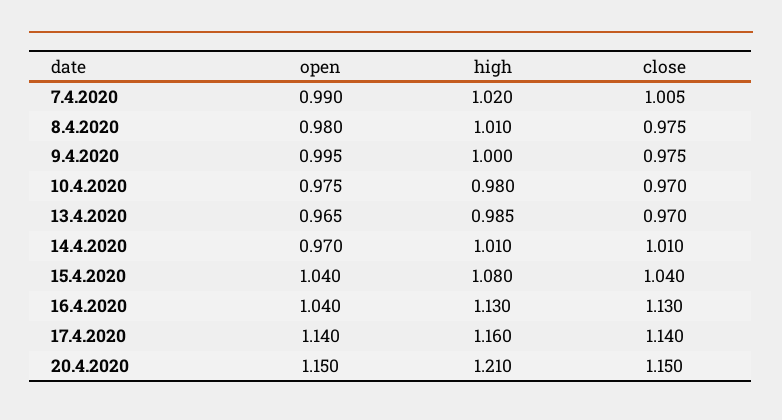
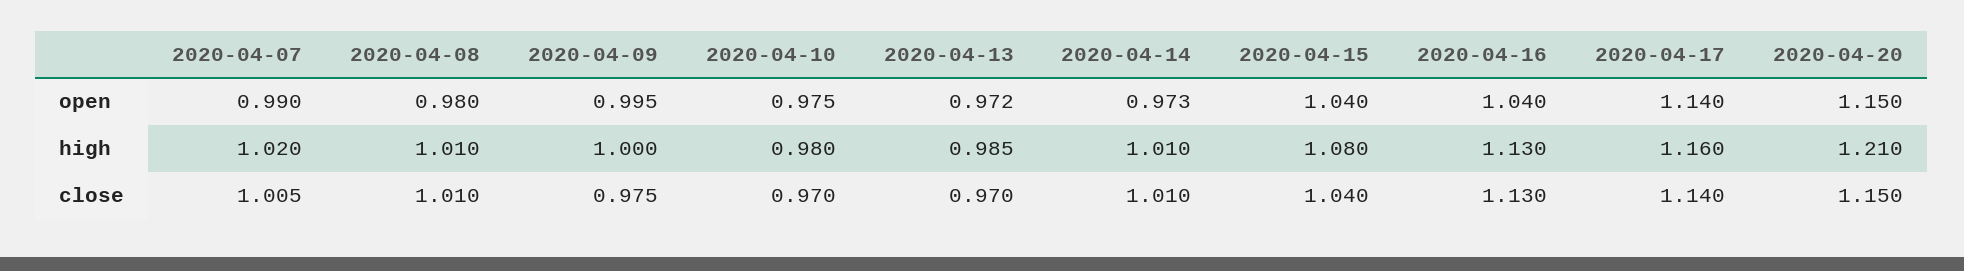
  {
    "open": {
      "7.4.2020": 0.99,
      "8.4.2020": 0.98,
      "9.4.2020": 0.995,
      "10.4.2020": 0.975,
-     "13.4.2020": 0.965,
+     "13.4.2020": 0.972,
-     "14.4.2020": 0.97,
+     "14.4.2020": 0.973,
      "15.4.2020": 1.04,
      "16.4.2020": 1.04,
      "17.4.2020": 1.14,
      "20.4.2020": 1.15
    },
    "high": {
      "7.4.2020": 1.02,
      "8.4.2020": 1.01,
      "9.4.2020": 1,
      "10.4.2020": 0.98,
      "13.4.2020": 0.985,
      "14.4.2020": 1.01,
      "15.4.2020": 1.08,
      "16.4.2020": 1.13,
      "17.4.2020": 1.16,
      "20.4.2020": 1.21
    },
    "close": {
      "7.4.2020": 1.005,
-     "8.4.2020": 0.975,
+     "8.4.2020": 1.01,
      "9.4.2020": 0.975,
      "10.4.2020": 0.97,
      "13.4.2020": 0.97,
      "14.4.2020": 1.01,
      "15.4.2020": 1.04,
      "16.4.2020": 1.13,
      "17.4.2020": 1.14,
      "20.4.2020": 1.15
    }
  }

